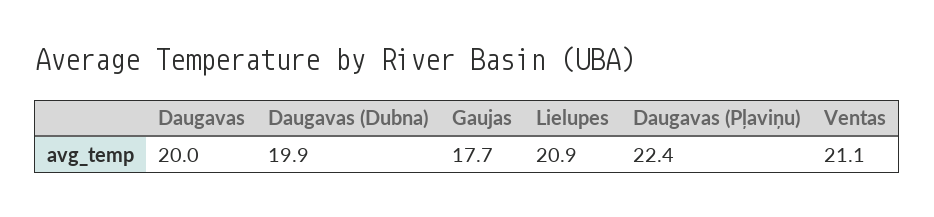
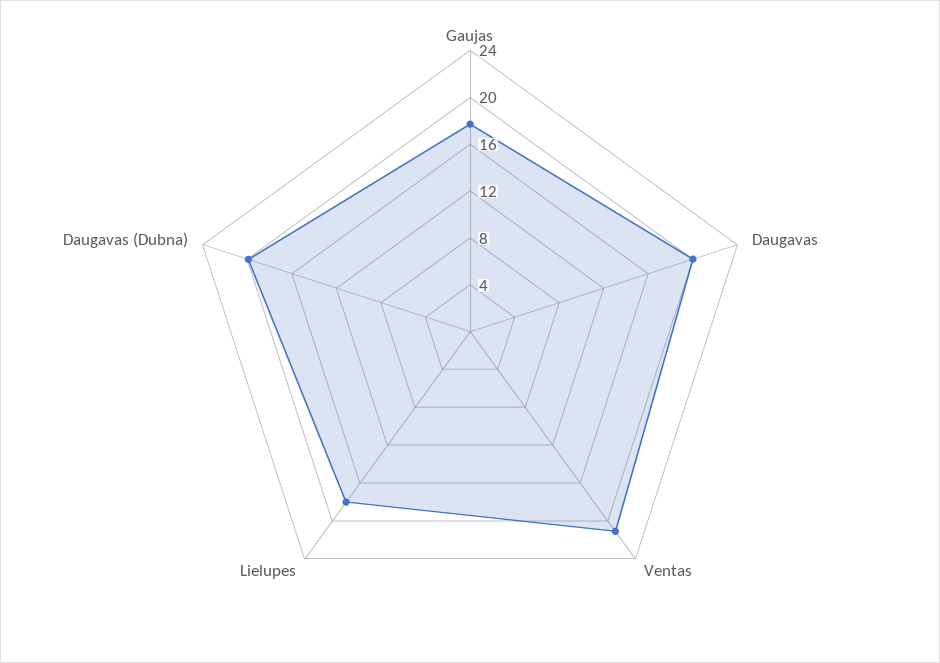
  {
    "Daugavas": 20,
    "Daugavas (Dubna)": 19.9,
    "Gaujas": 17.7,
-   "Lielupes": 20.9,
+   "Lielupes": 18,
-   "Daugavas (Pļaviņu)": 22.4,
    "Ventas": 21.1
  }

